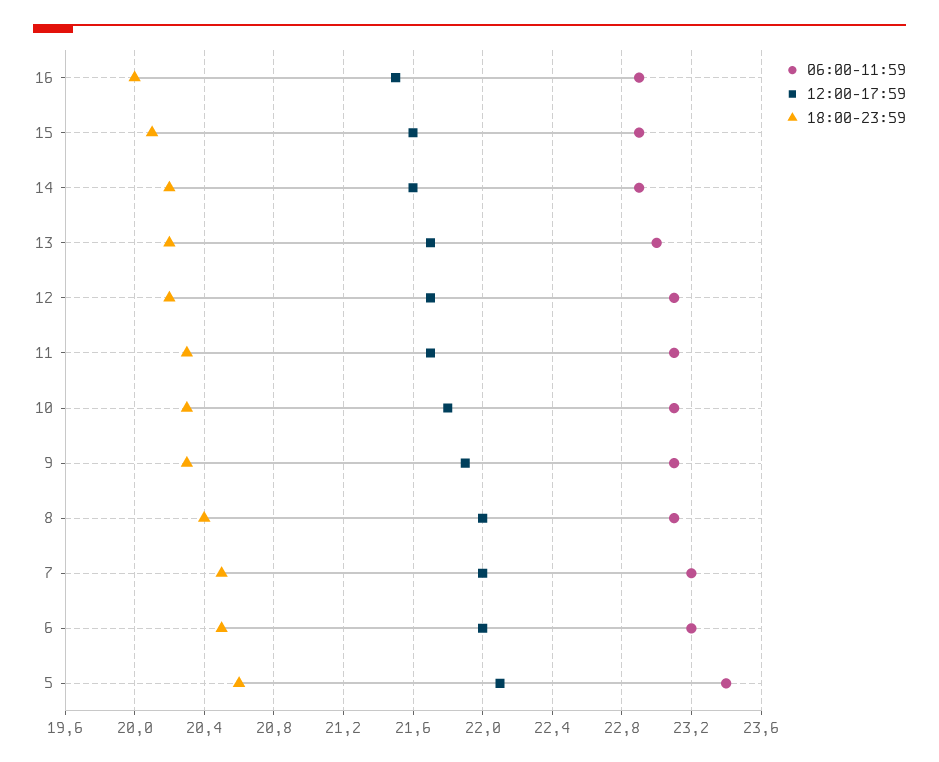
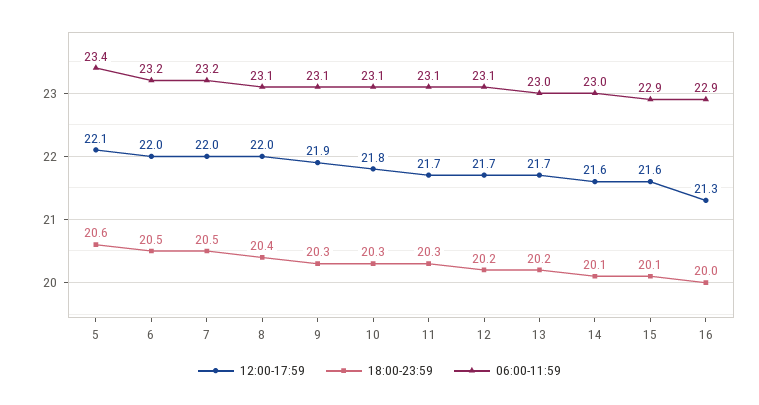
  {
    "06:00-11:59": {
      "16": 22.9,
      "15": 22.9,
-     "14": 22.9,
+     "14": 23,
      "13": 23,
      "12": 23.1,
      "11": 23.1,
      "10": 23.1,
      "9": 23.1,
      "8": 23.1,
      "7": 23.2,
      "6": 23.2,
      "5": 23.4
    },
    "12:00-17:59": {
-     "16": 21.5,
+     "16": 21.3,
      "15": 21.6,
      "14": 21.6,
      "13": 21.7,
      "12": 21.7,
      "11": 21.7,
      "10": 21.8,
      "9": 21.9,
      "8": 22,
      "7": 22,
      "6": 22,
      "5": 22.1
    },
    "18:00-23:59": {
      "16": 20,
      "15": 20.1,
-     "14": 20.2,
+     "14": 20.1,
      "13": 20.2,
      "12": 20.2,
      "11": 20.3,
      "10": 20.3,
      "9": 20.3,
      "8": 20.4,
      "7": 20.5,
      "6": 20.5,
      "5": 20.6
    }
  }

